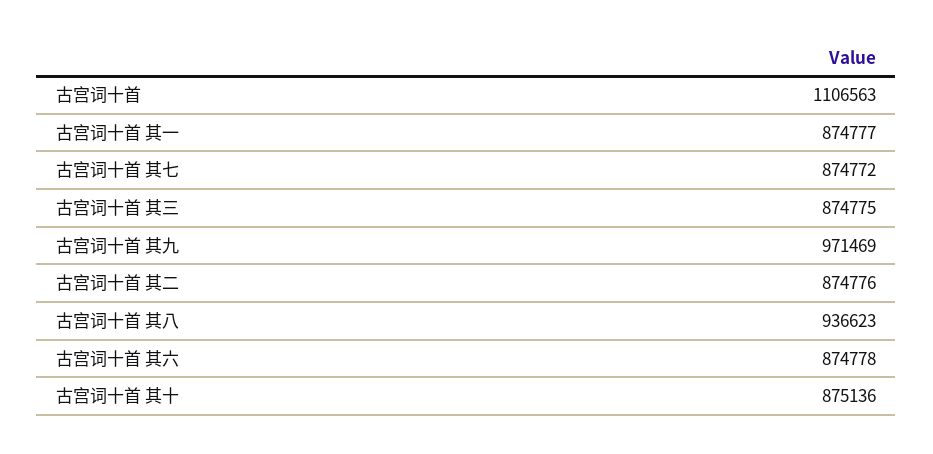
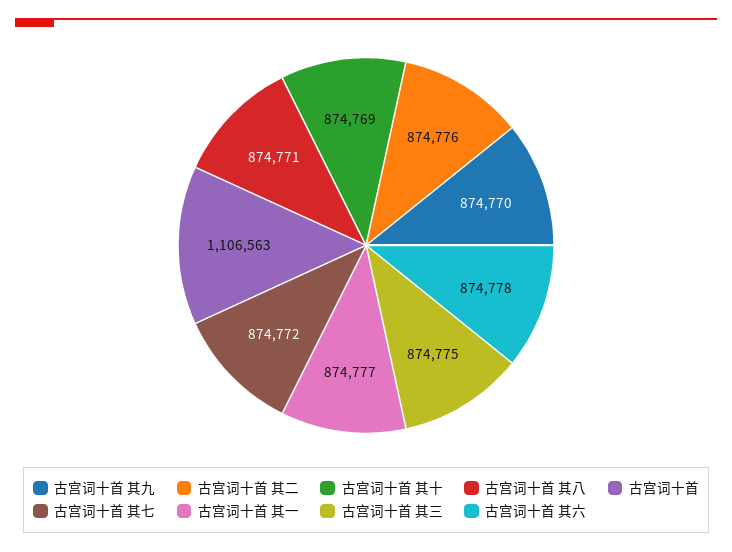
  {
    "古宫词十首": 1106563,
    "古宫词十首 其一": 874777,
    "古宫词十首 其七": 874772,
    "古宫词十首 其三": 874775,
-   "古宫词十首 其九": 971469,
+   "古宫词十首 其九": 874770,
    "古宫词十首 其二": 874776,
-   "古宫词十首 其八": 936623,
+   "古宫词十首 其八": 874771,
    "古宫词十首 其六": 874778,
-   "古宫词十首 其十": 875136
+   "古宫词十首 其十": 874769
  }

